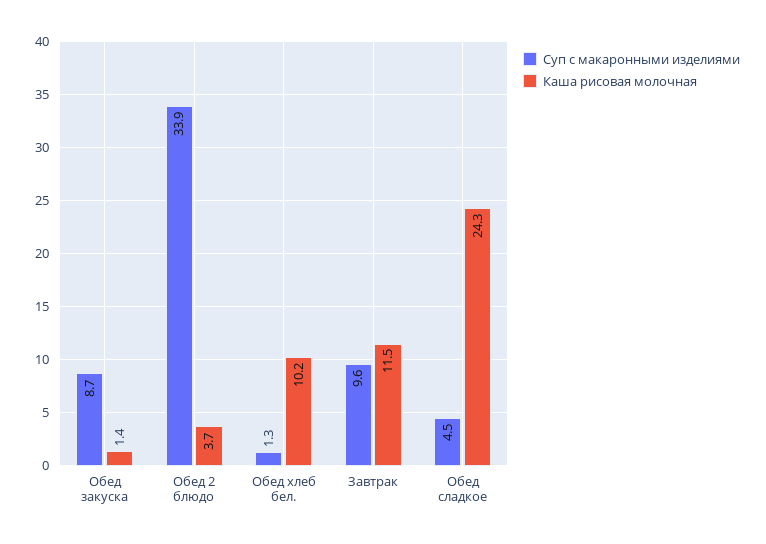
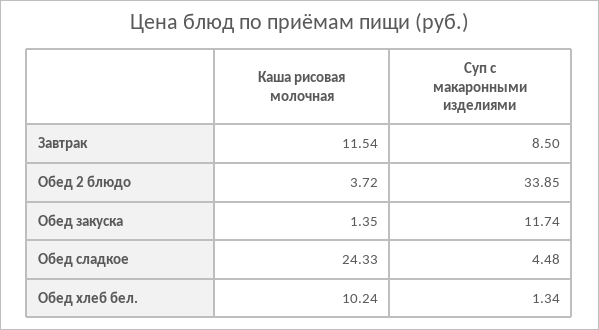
  {
    "Суп с макаронными изделиями": {
-     "Обед закуска": 8.7,
+     "Обед закуска": 11.74,
      "Обед 2 блюдо": 33.85,
      "Обед хлеб бел.": 1.34,
-     "Завтрак": 9.6,
+     "Завтрак": 8.5,
      "Обед сладкое": 4.48
    },
    "Каша рисовая молочная": {
      "Обед закуска": 1.35,
      "Обед 2 блюдо": 3.72,
      "Обед хлеб бел.": 10.24,
      "Завтрак": 11.54,
      "Обед сладкое": 24.33
    }
  }

